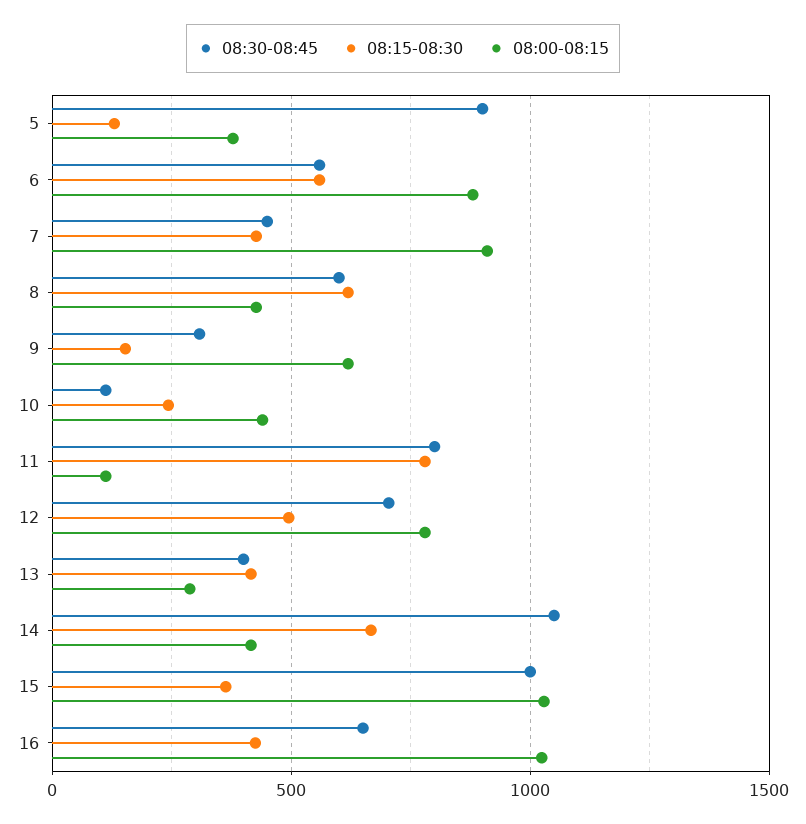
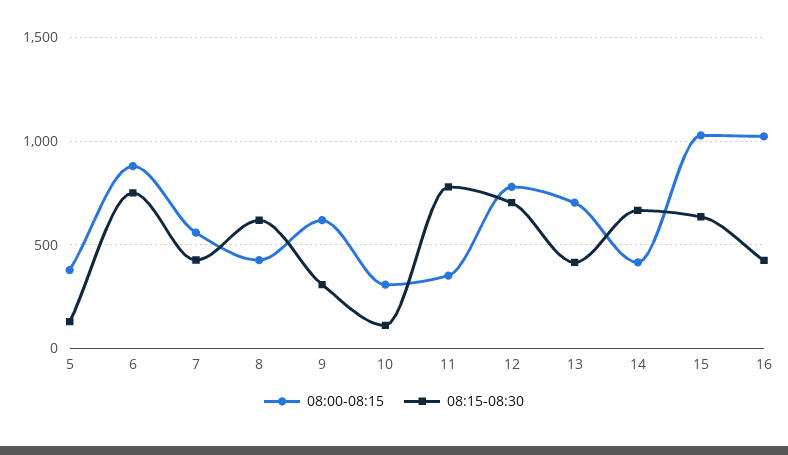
  {
-   "08:30-08:45": {
-     "5": 900,
-     "6": 550,
-     "7": 450,
-     "8": 600,
-     "9": 300,
-     "10": 100,
-     "11": 800,
-     "12": 700,
-     "13": 400,
-     "14": 1050,
-     "15": 1000,
-     "16": 650
-   },
    "08:15-08:30": {
      "5": 150,
-     "6": 550,
+     "6": 750,
      "7": 450,
      "8": 600,
-     "9": 150,
+     "9": 300,
-     "10": 250,
+     "10": 100,
      "11": 800,
-     "12": 500,
+     "12": 700,
      "13": 400,
      "14": 650,
-     "15": 350,
+     "15": 650,
      "16": 450
    },
    "08:00-08:15": {
      "5": 400,
      "6": 900,
-     "7": 900,
+     "7": 550,
      "8": 450,
      "9": 600,
-     "10": 450,
+     "10": 300,
-     "11": 100,
+     "11": 350,
      "12": 800,
-     "13": 300,
+     "13": 700,
      "14": 400,
      "15": 1050,
      "16": 1000
    }
  }

